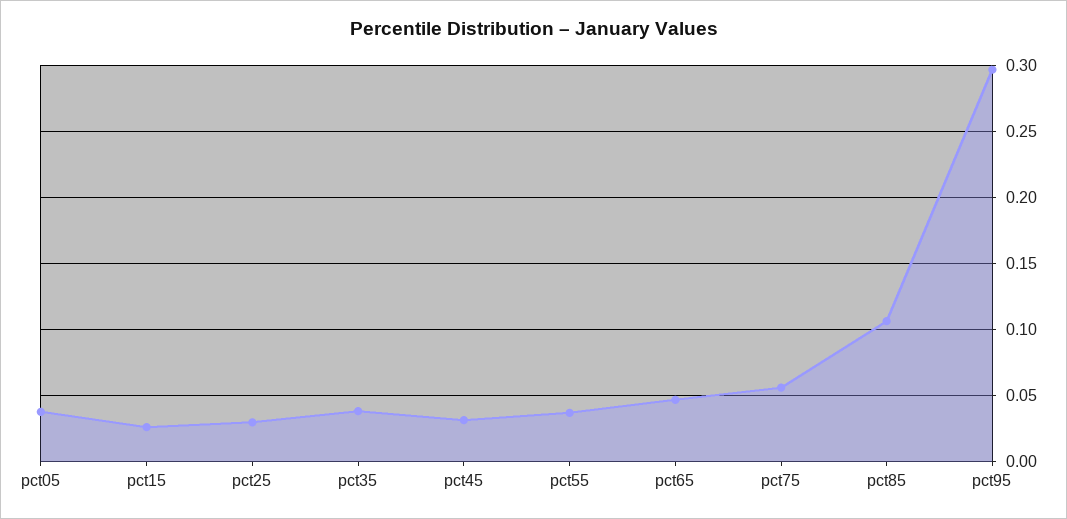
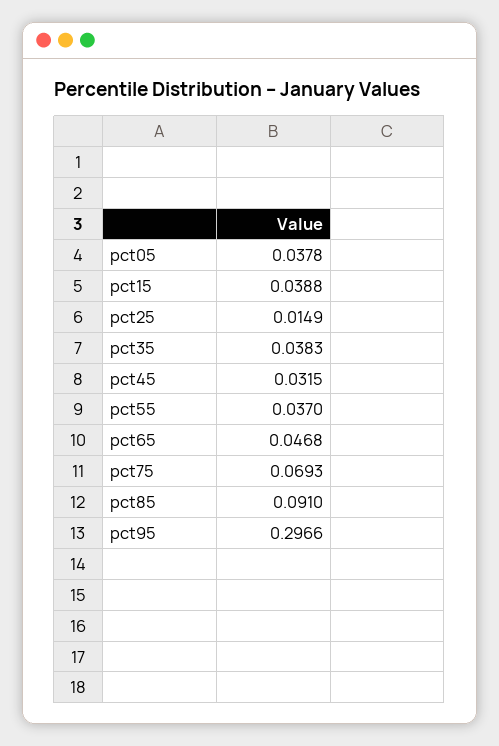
  {
    "pct05": 0.0378,
-   "pct15": 0.025,
+   "pct15": 0.0388,
-   "pct25": 0.03,
+   "pct25": 0.0149,
    "pct35": 0.0383,
    "pct45": 0.0315,
    "pct55": 0.037,
    "pct65": 0.0468,
-   "pct75": 0.055,
+   "pct75": 0.0693,
-   "pct85": 0.105,
+   "pct85": 0.091,
    "pct95": 0.2966
  }

